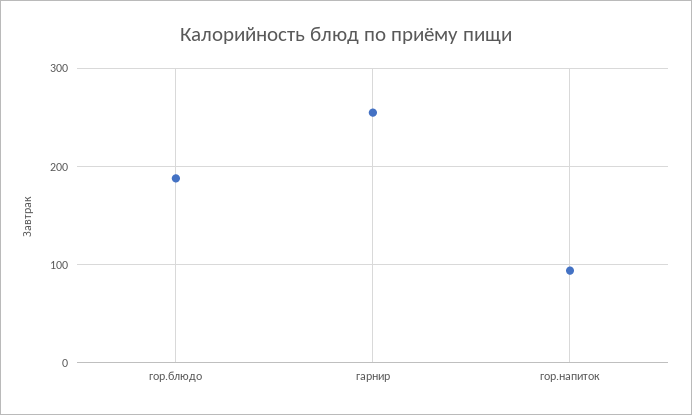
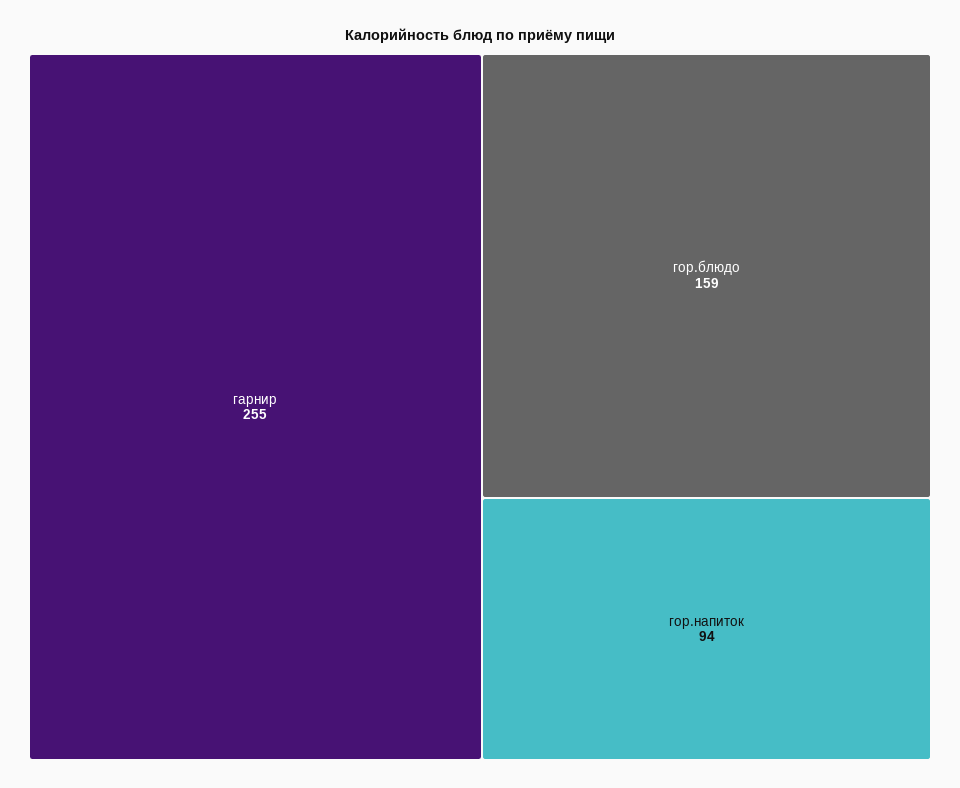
  {
-   "гор.блюдо": 190,
+   "гор.блюдо": 159,
    "гарнир": 255,
    "гор.напиток": 94
  }

